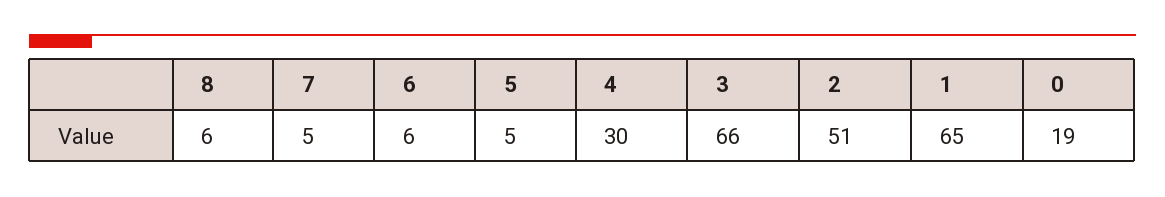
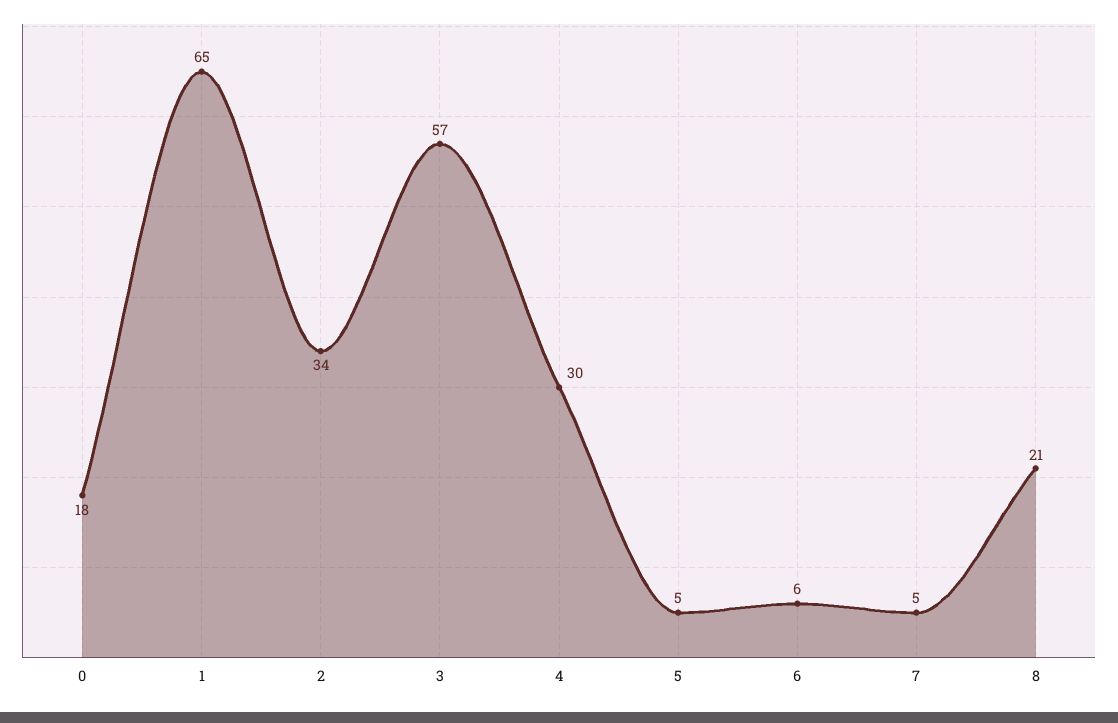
  {
-   "8": 6,
+   "8": 21,
    "7": 5,
    "6": 6,
    "5": 5,
    "4": 30,
-   "3": 66,
+   "3": 57,
-   "2": 51,
+   "2": 34,
    "1": 65,
-   "0": 19
+   "0": 18
  }

